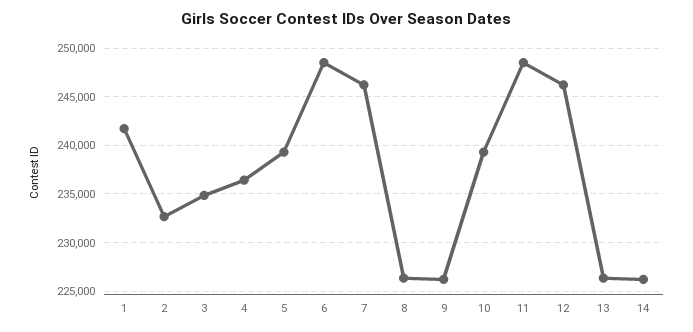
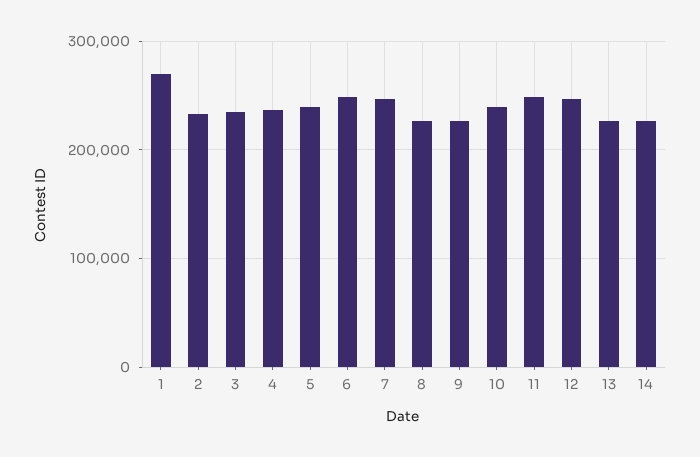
  {
-   "1": 242000,
+   "1": 270000,
    "2": 233000,
    "3": 235000,
    "4": 236000,
    "5": 239000,
    "6": 249000,
    "7": 246000,
    "8": 226000,
    "9": 226000,
    "10": 239000,
    "11": 249000,
    "12": 246000,
    "13": 226000,
    "14": 226000
  }

